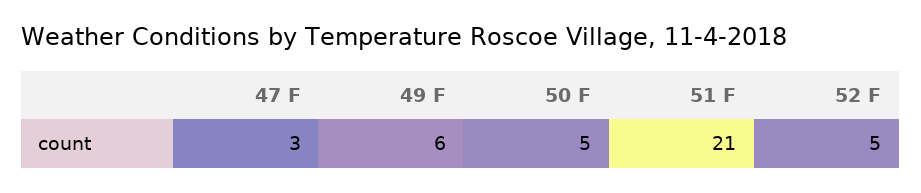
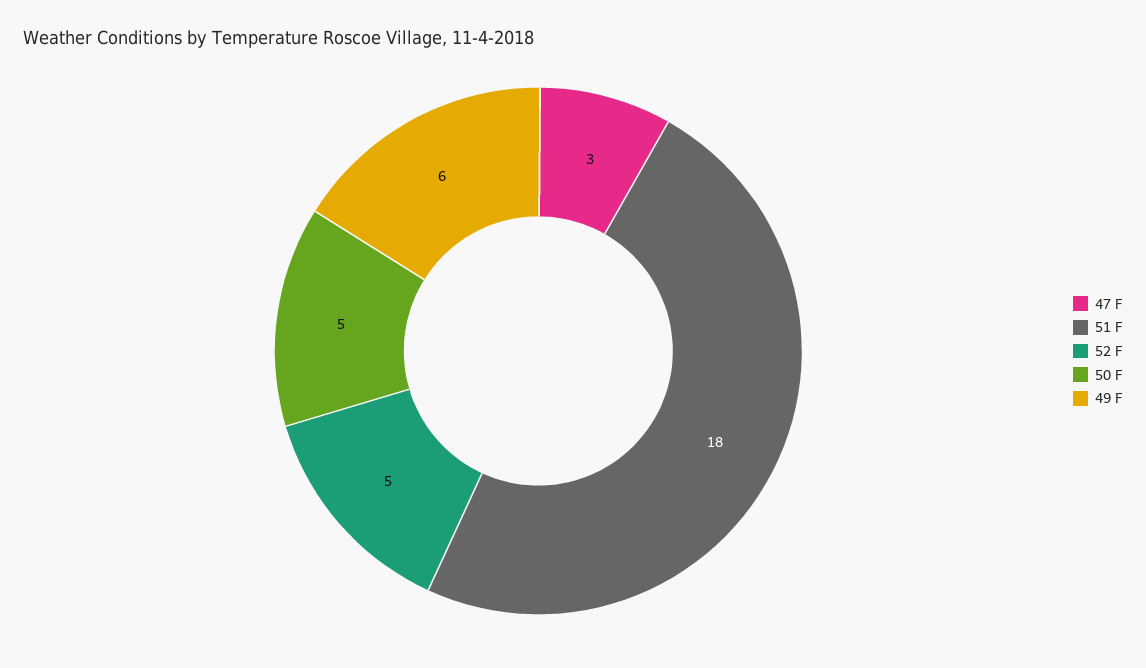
  {
    "47 F": 3,
    "49 F": 6,
    "50 F": 5,
-   "51 F": 21,
+   "51 F": 18,
    "52 F": 5
  }

